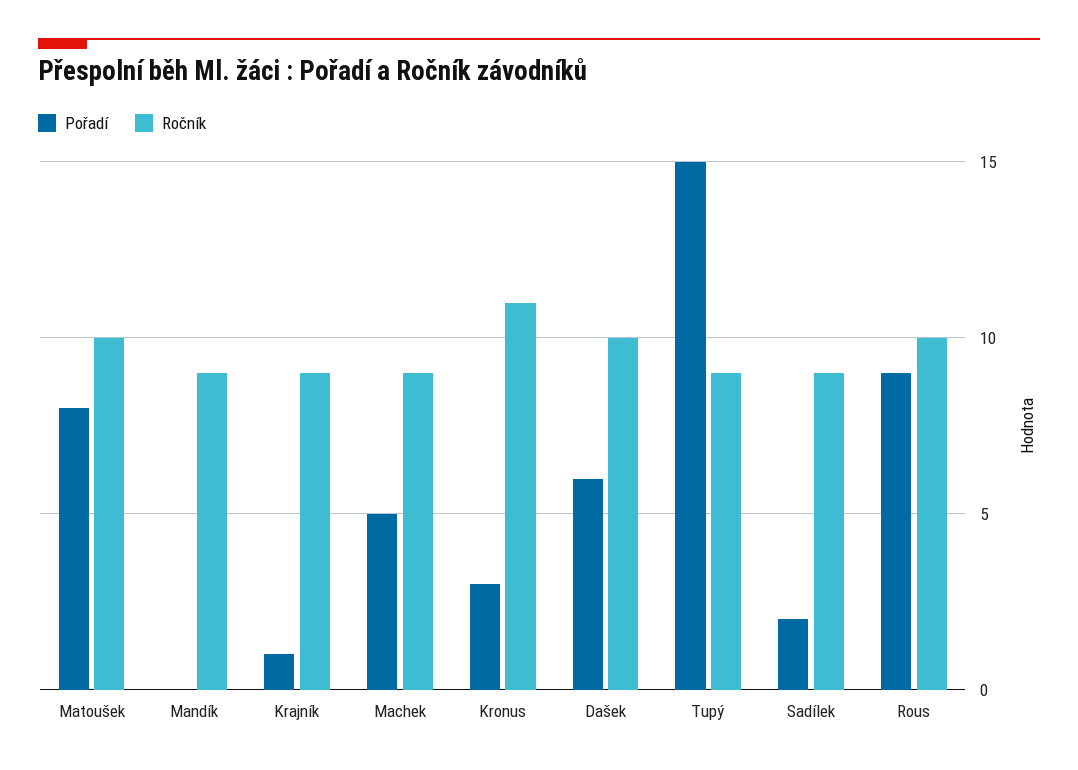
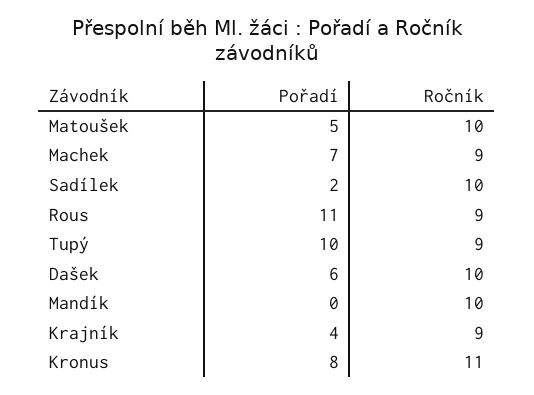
  {
    "Pořadí": {
-     "Matoušek": 8,
+     "Matoušek": 5,
      "Mandík": 0,
-     "Krajník": 1,
+     "Krajník": 4,
-     "Machek": 5,
+     "Machek": 7,
-     "Kronus": 3,
+     "Kronus": 8,
      "Dašek": 6,
-     "Tupý": 15,
+     "Tupý": 10,
      "Sadílek": 2,
-     "Rous": 9
+     "Rous": 11
    },
    "Ročník": {
      "Matoušek": 10,
-     "Mandík": 9,
+     "Mandík": 10,
      "Krajník": 9,
      "Machek": 9,
      "Kronus": 11,
      "Dašek": 10,
      "Tupý": 9,
-     "Sadílek": 9,
+     "Sadílek": 10,
-     "Rous": 10
+     "Rous": 9
    }
  }

